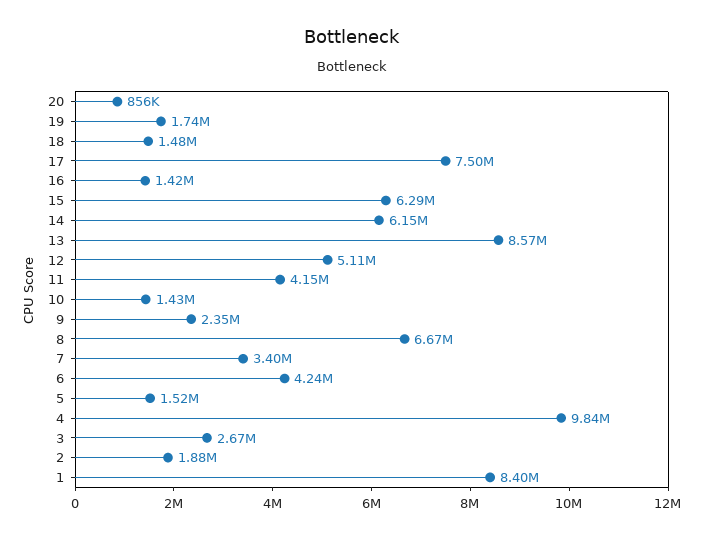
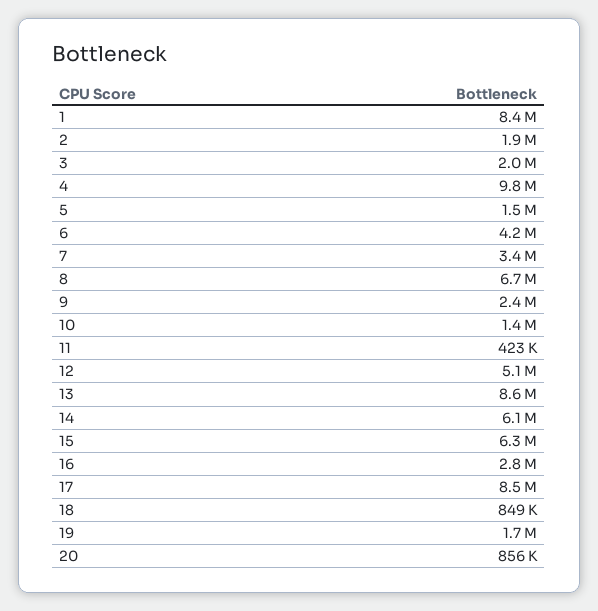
  {
    "20": 856000,
    "19": 1740000,
-   "18": 1480000,
+   "18": 849000,
-   "17": 7500000,
+   "17": 8500000,
-   "16": 1420000,
+   "16": 2800000,
    "15": 6290000,
    "14": 6150000,
    "13": 8570000,
    "12": 5110000,
-   "11": 4150000,
+   "11": 423000,
    "10": 1430000,
    "9": 2350000,
    "8": 6670000,
    "7": 3400000,
    "6": 4240000,
    "5": 1520000,
    "4": 9840000,
-   "3": 2670000,
+   "3": 2000000,
    "2": 1880000,
    "1": 8400000
  }

